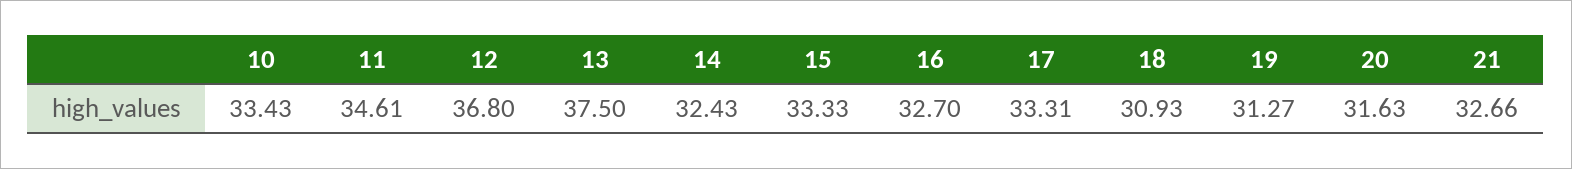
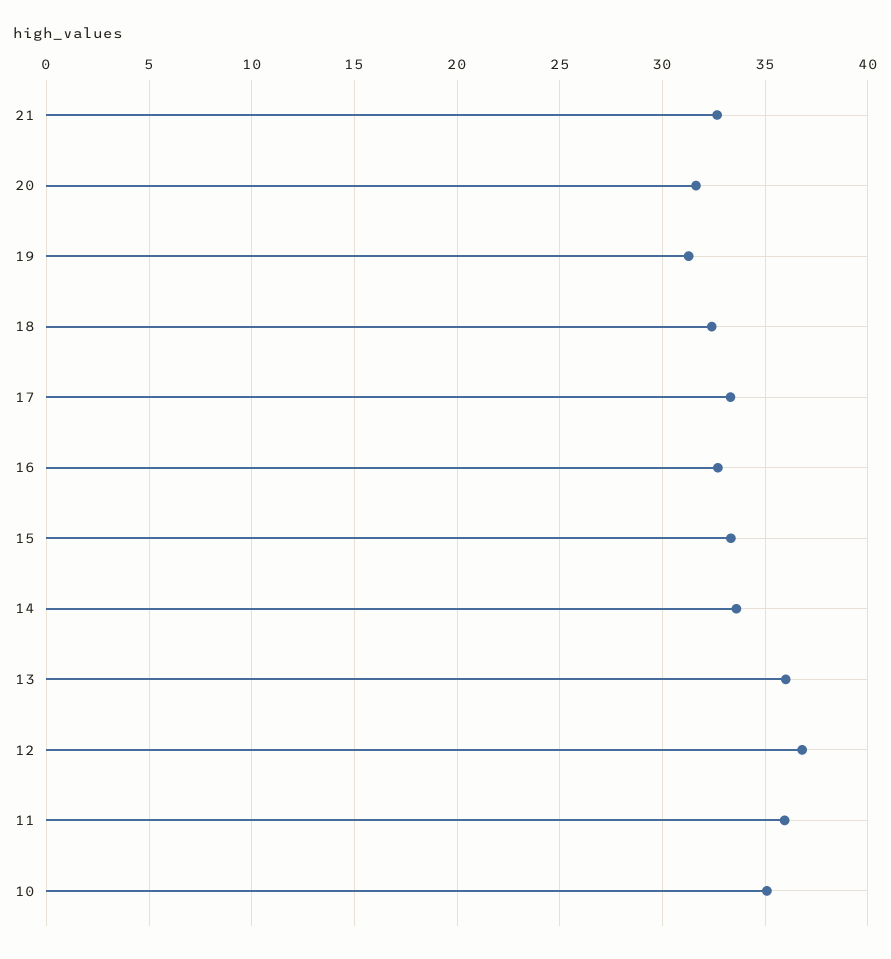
  {
-   "10": 33.43,
+   "10": 35,
-   "11": 34.61,
+   "11": 36,
    "12": 36.8,
-   "13": 37.5,
+   "13": 36,
-   "14": 32.43,
+   "14": 33.5,
    "15": 33.33,
    "16": 32.7,
    "17": 33.31,
-   "18": 30.93,
+   "18": 32.5,
    "19": 31.27,
    "20": 31.63,
    "21": 32.66
  }

